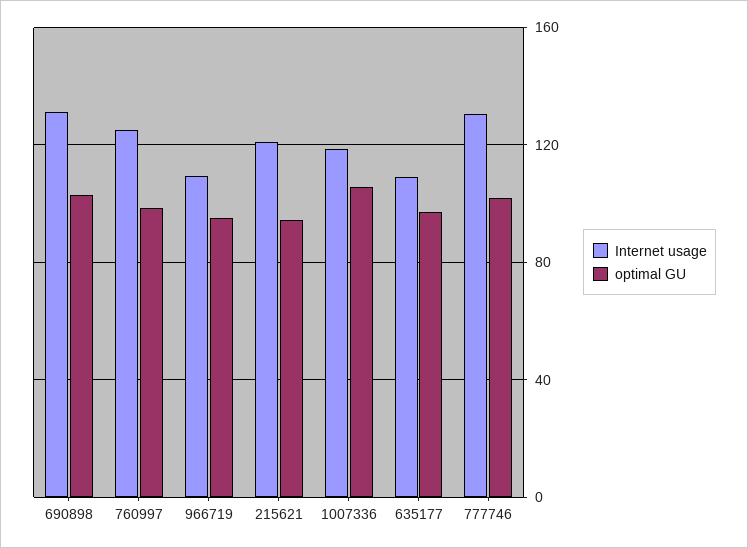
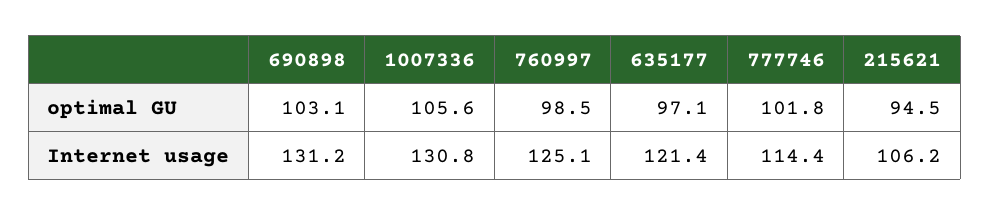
  {
    "Internet usage": {
      "690898": 131.2,
      "760997": 125.1,
-     "966719": 110,
-     "215621": 120,
+     "215621": 106.2,
-     "1007336": 120,
+     "1007336": 130.8,
-     "635177": 110,
+     "635177": 121.4,
-     "777746": 130
+     "777746": 114.4
    },
    "optimal GU": {
      "690898": 103.1,
      "760997": 98.5,
-     "966719": 95,
      "215621": 94.5,
      "1007336": 105.6,
      "635177": 97.1,
      "777746": 101.8
    }
  }

